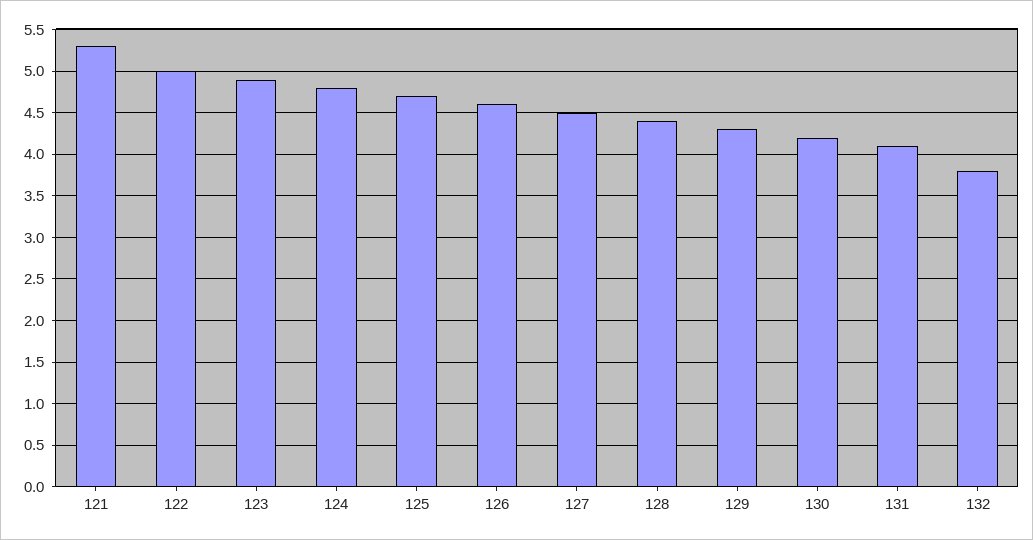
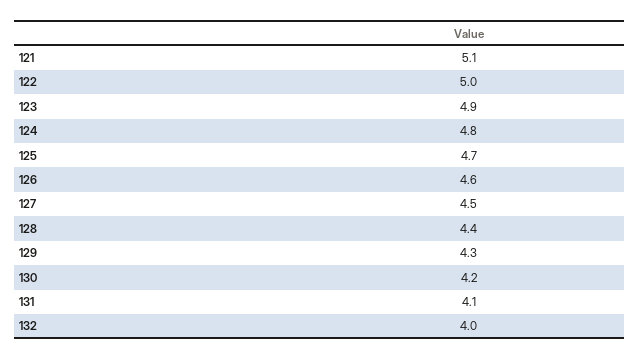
  {
-   "121": 5.3,
+   "121": 5.1,
    "122": 5,
    "123": 4.9,
    "124": 4.8,
    "125": 4.7,
    "126": 4.6,
    "127": 4.5,
    "128": 4.4,
    "129": 4.3,
    "130": 4.2,
    "131": 4.1,
-   "132": 3.8
+   "132": 4
  }

